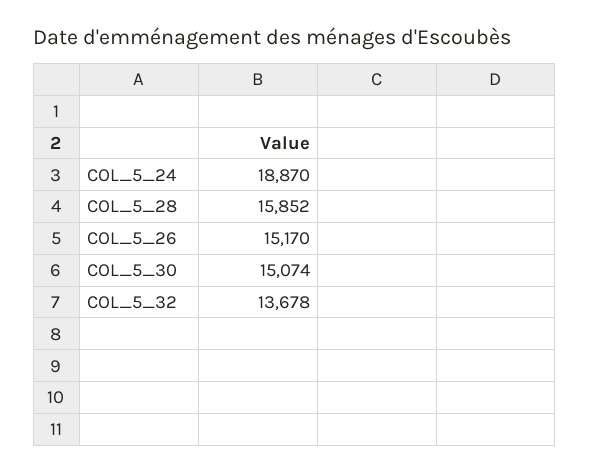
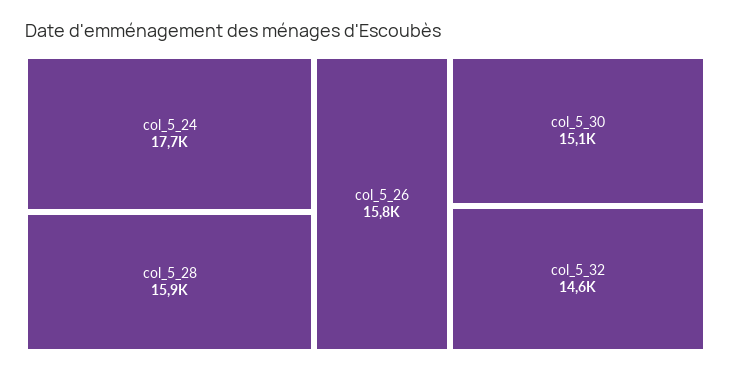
  {
-   "COL_5_24": 18870,
+   "COL_5_24": 17700,
    "COL_5_28": 15852,
-   "COL_5_26": 15170,
+   "COL_5_26": 15800,
    "COL_5_30": 15074,
-   "COL_5_32": 13678
+   "COL_5_32": 14600
  }

